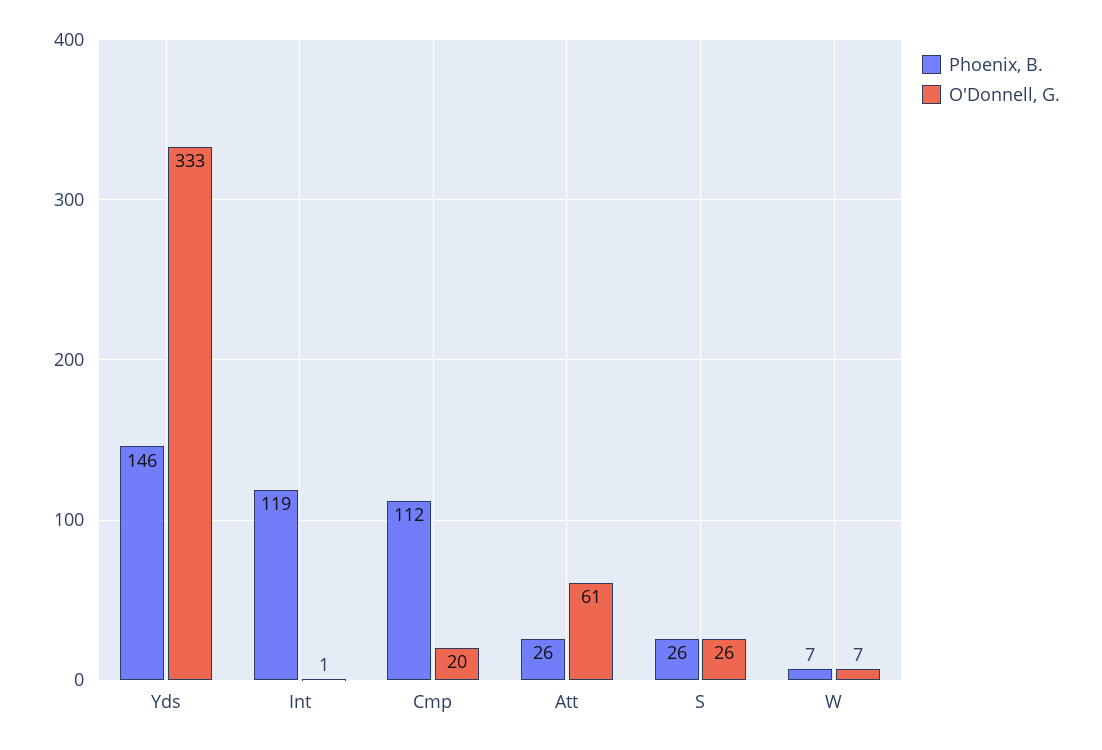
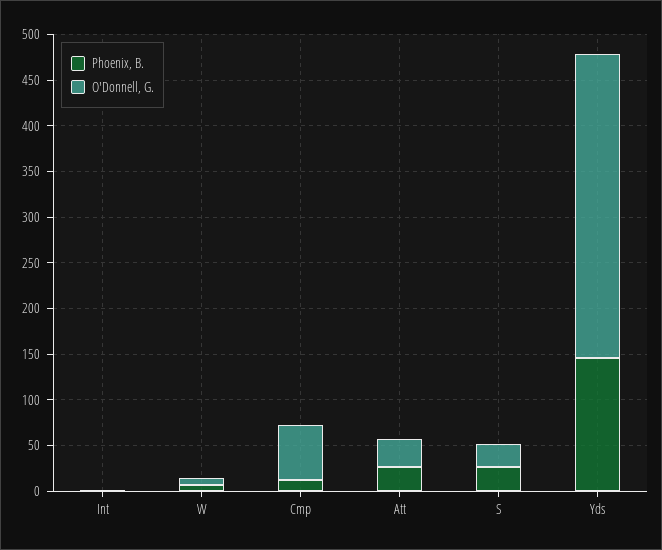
  {
    "Phoenix, B.": {
      "Yds": 146,
-     "Int": 119,
+     "Int": 0,
-     "Cmp": 112,
+     "Cmp": 10,
      "Att": 26,
      "S": 26,
      "W": 7
    },
    "O'Donnell, G.": {
      "Yds": 333,
      "Int": 1,
-     "Cmp": 20,
+     "Cmp": 60,
-     "Att": 61,
+     "Att": 30,
      "S": 26,
      "W": 7
    }
  }

